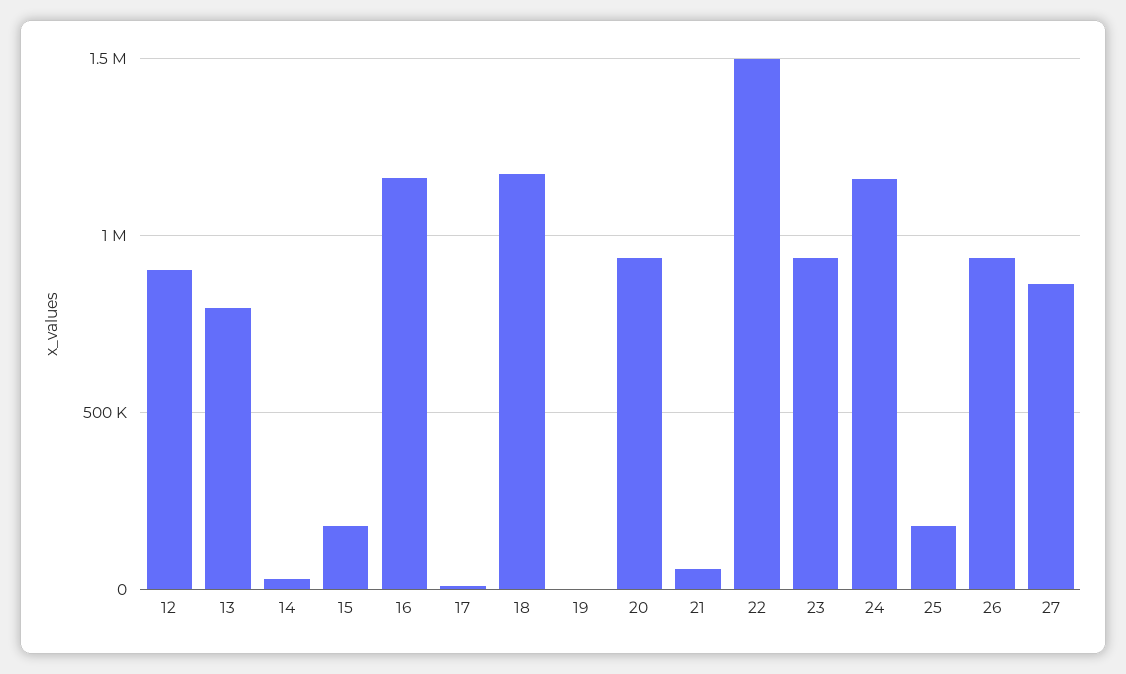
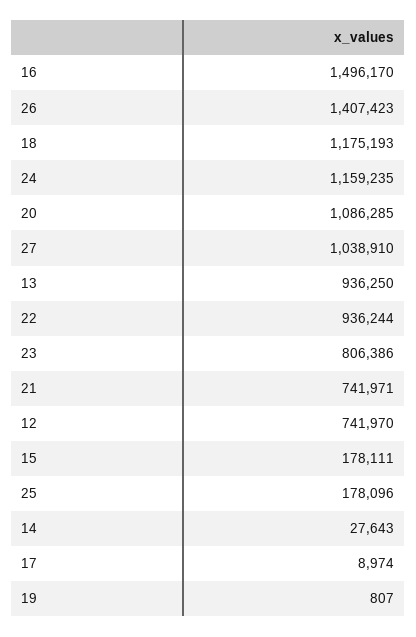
  {
-   "12": 900000,
+   "12": 741970,
-   "13": 800000,
+   "13": 936250,
    "14": 27643,
    "15": 178111,
-   "16": 1150000,
+   "16": 1496170,
    "17": 8974,
    "18": 1175193,
    "19": 807,
-   "20": 950000,
+   "20": 1086285,
-   "21": 50000,
+   "21": 741971,
-   "22": 1500000,
+   "22": 936244,
-   "23": 950000,
+   "23": 806386,
    "24": 1159235,
    "25": 178096,
-   "26": 950000,
+   "26": 1407423,
-   "27": 850000
+   "27": 1038910
  }

